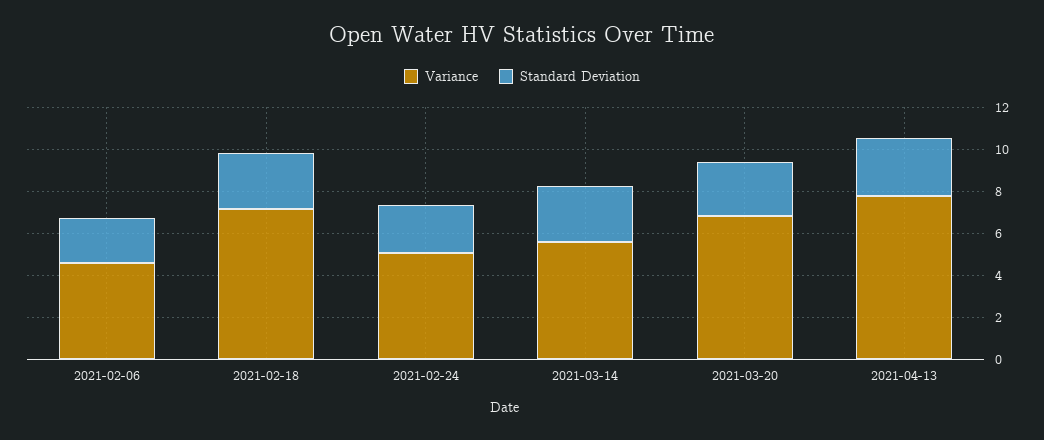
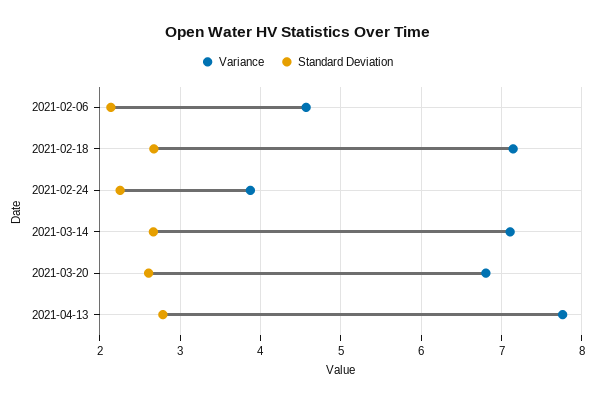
  {
    "Variance": {
      "2021-02-06": 4.6,
      "2021-02-18": 7.1,
-     "2021-02-24": 5,
+     "2021-02-24": 3.9,
-     "2021-03-14": 5.5,
+     "2021-03-14": 7.1,
      "2021-03-20": 6.8,
      "2021-04-13": 7.8
    },
    "Standard Deviation": {
      "2021-02-06": 2.1,
      "2021-02-18": 2.7,
      "2021-02-24": 2.3,
      "2021-03-14": 2.7,
      "2021-03-20": 2.6,
      "2021-04-13": 2.8
    }
  }

